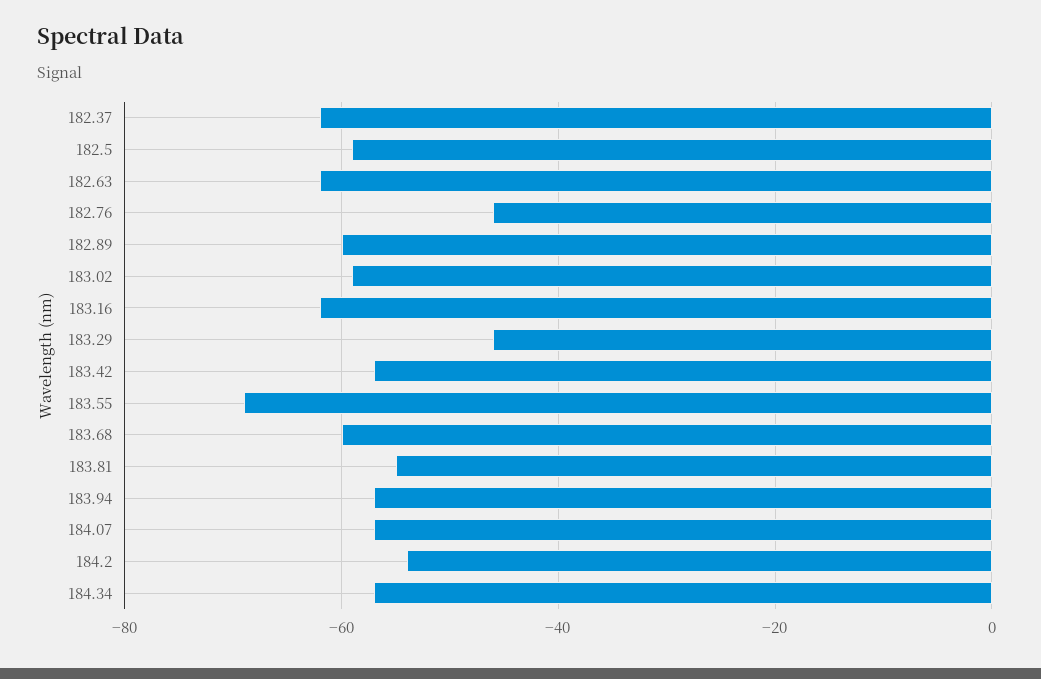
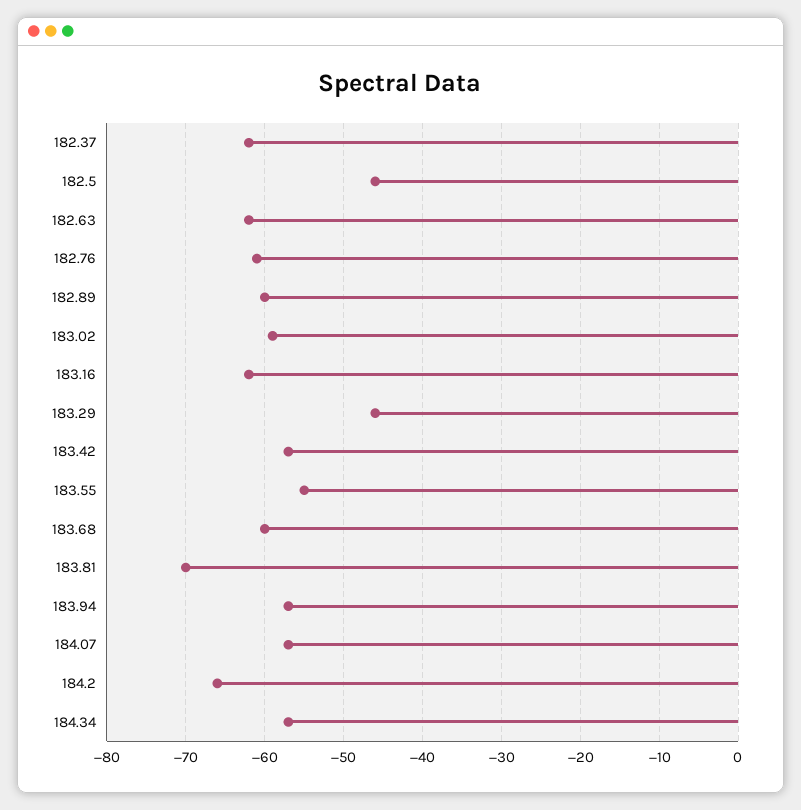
  {
    "182.37": -62,
-   "182.5": -60,
+   "182.5": -46,
    "182.63": -62,
-   "182.76": -45,
+   "182.76": -61,
    "182.89": -60,
    "183.02": -59,
    "183.16": -62,
    "183.29": -46,
    "183.42": -57,
-   "183.55": -70,
+   "183.55": -55,
    "183.68": -60,
-   "183.81": -55,
+   "183.81": -70,
    "183.94": -57,
    "184.07": -57,
-   "184.2": -55,
+   "184.2": -66,
    "184.34": -57
  }

